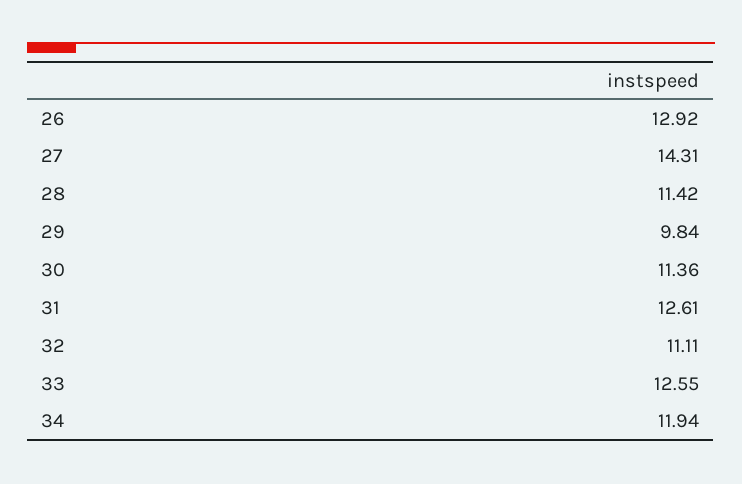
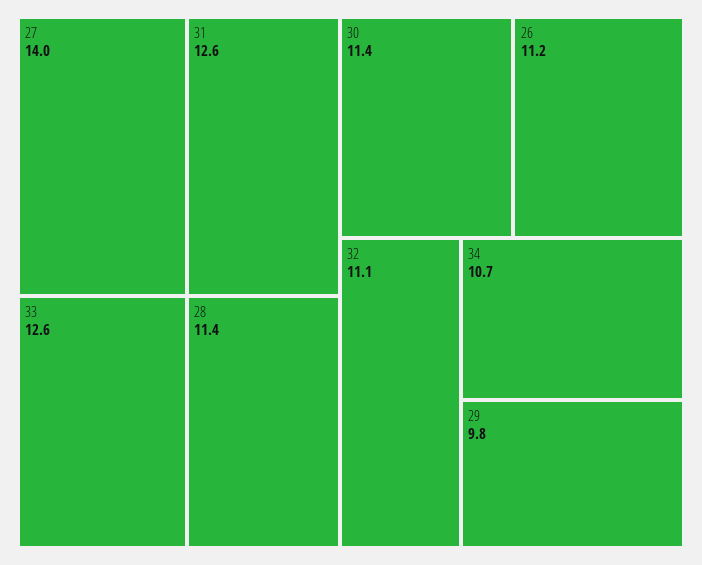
  {
-   "26": 12.92,
+   "26": 11.2,
-   "27": 14.31,
+   "27": 14,
    "28": 11.42,
    "29": 9.84,
    "30": 11.36,
    "31": 12.61,
    "32": 11.11,
    "33": 12.55,
-   "34": 11.94
+   "34": 10.7
  }

